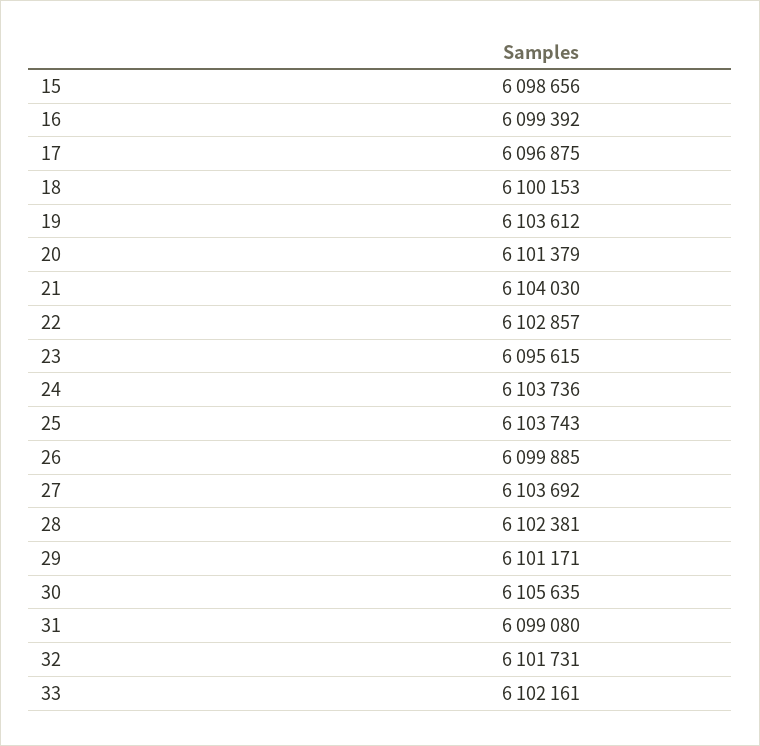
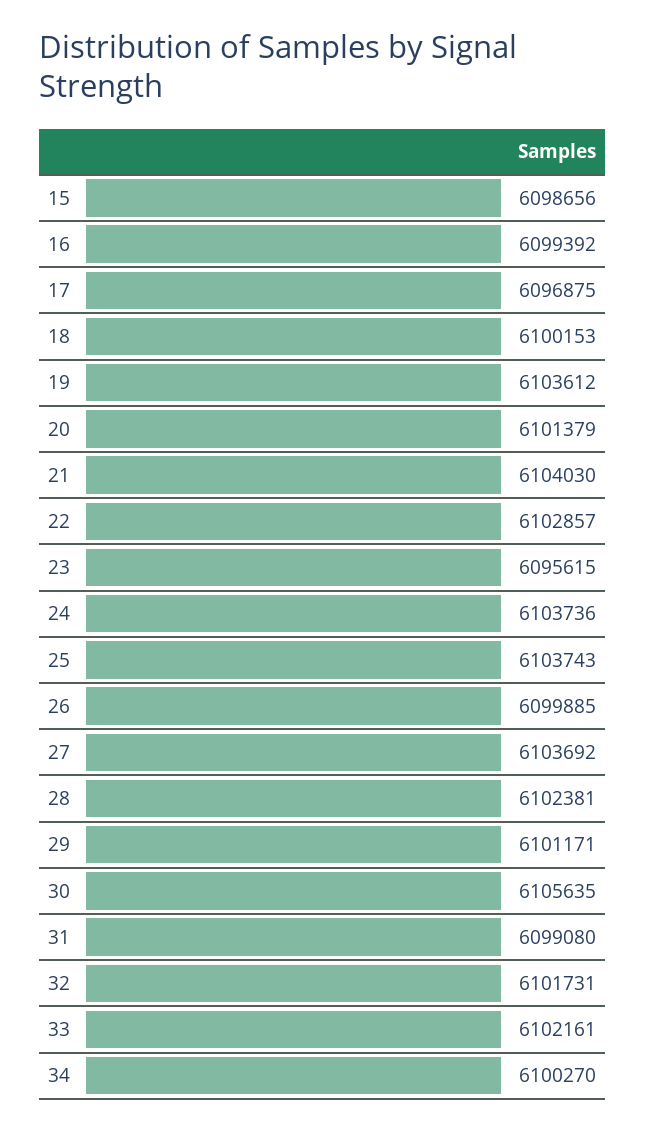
  {
    "15": 6098656,
    "16": 6099392,
    "17": 6096875,
    "18": 6100153,
    "19": 6103612,
    "20": 6101379,
    "21": 6104030,
    "22": 6102857,
    "23": 6095615,
    "24": 6103736,
    "25": 6103743,
    "26": 6099885,
    "27": 6103692,
    "28": 6102381,
    "29": 6101171,
    "30": 6105635,
    "31": 6099080,
    "32": 6101731,
-   "33": 6102161
+   "33": 6102161,
+   "34": 6100270
  }

